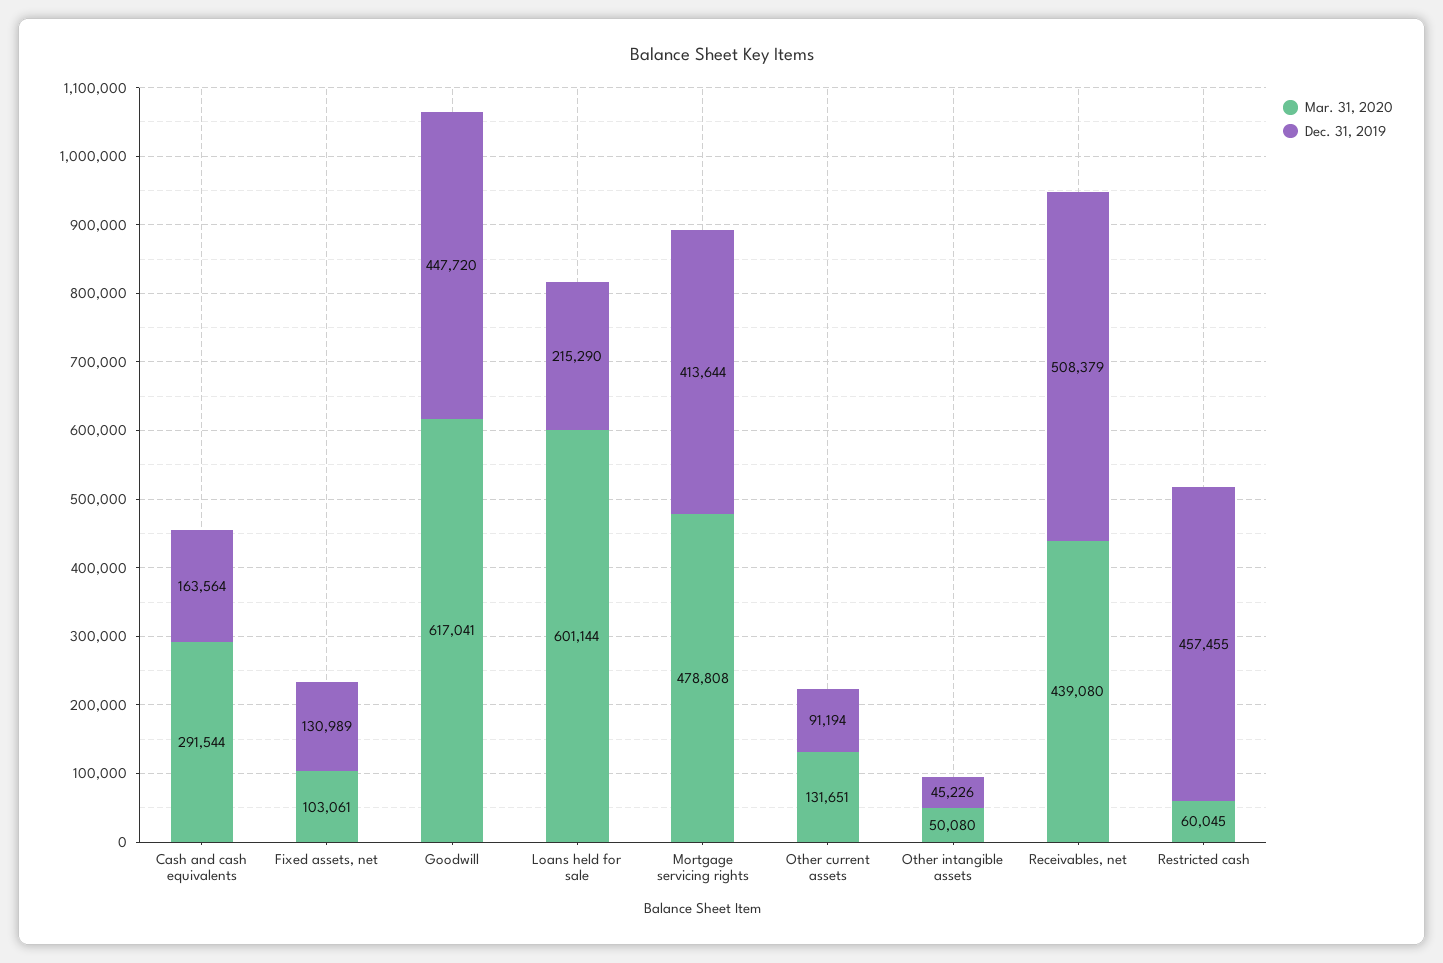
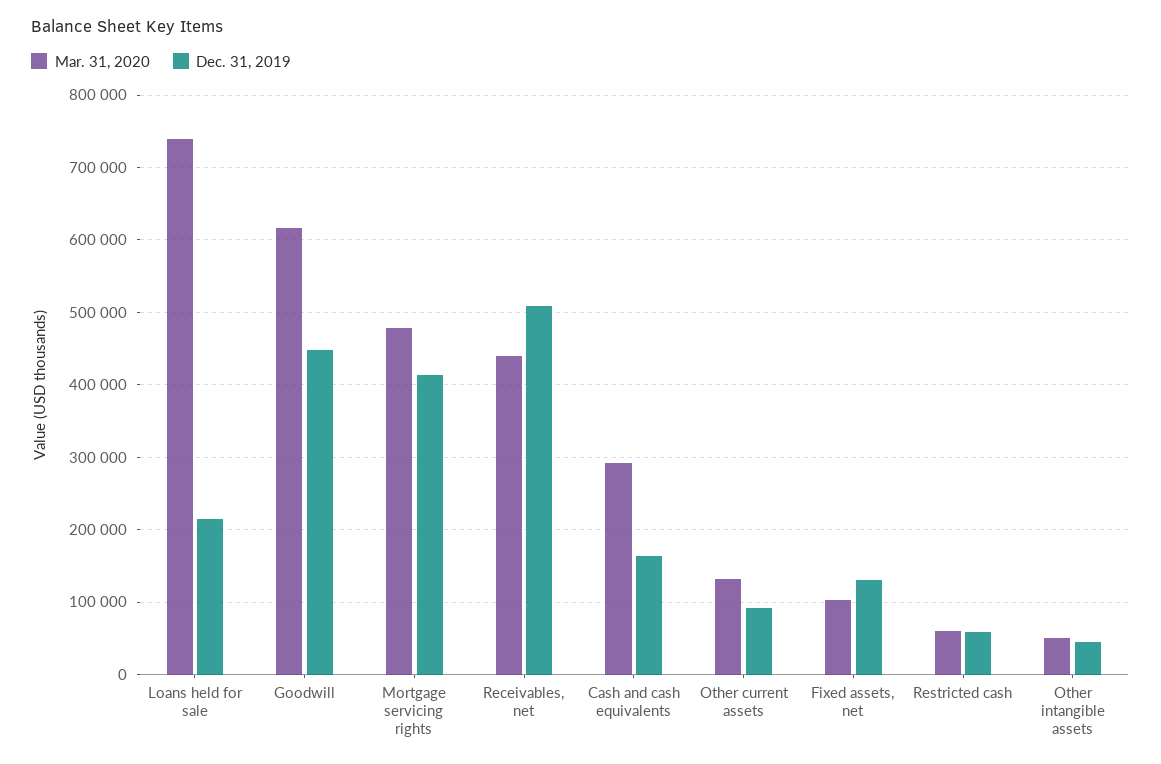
  {
    "Mar. 31, 2020": {
      "Cash and cash equivalents": 291544,
      "Fixed assets, net": 103061,
      "Goodwill": 617041,
-     "Loans held for sale": 601144,
+     "Loans held for sale": 740000,
      "Mortgage servicing rights": 478808,
      "Other current assets": 131651,
      "Other intangible assets": 50080,
      "Receivables, net": 439080,
      "Restricted cash": 60045
    },
    "Dec. 31, 2019": {
      "Cash and cash equivalents": 163564,
      "Fixed assets, net": 130989,
      "Goodwill": 447720,
      "Loans held for sale": 215290,
      "Mortgage servicing rights": 413644,
      "Other current assets": 91194,
      "Other intangible assets": 45226,
      "Receivables, net": 508379,
-     "Restricted cash": 457455
+     "Restricted cash": 60000
    }
  }

